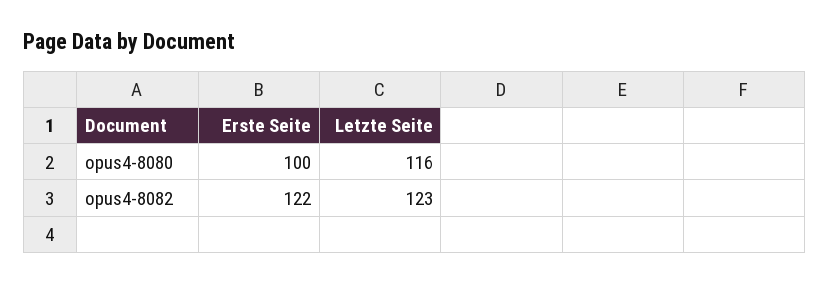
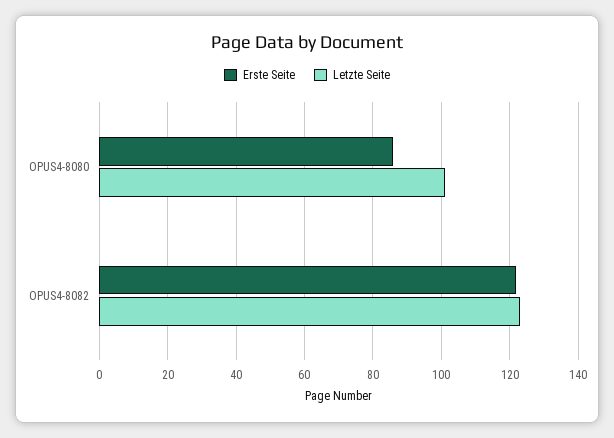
  {
    "Erste Seite": {
-     "opus4-8080": 100,
+     "opus4-8080": 85,
      "opus4-8082": 122
    },
    "Letzte Seite": {
-     "opus4-8080": 116,
+     "opus4-8080": 100,
      "opus4-8082": 123
    }
  }

